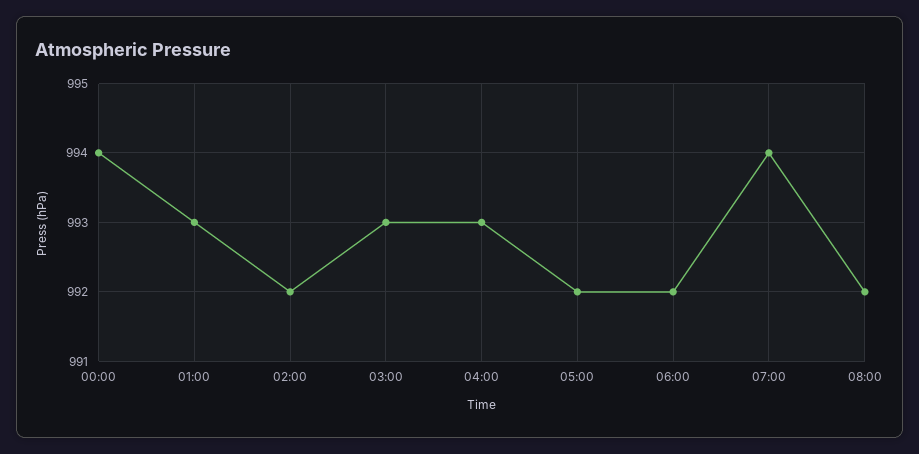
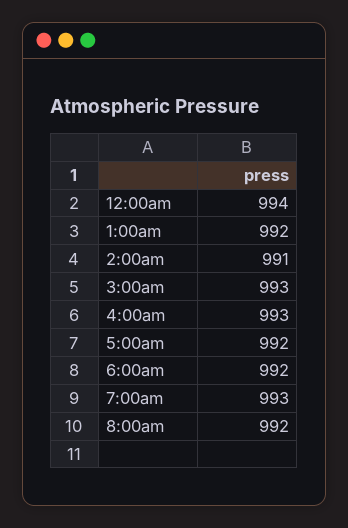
  {
    "00:00": 994,
-   "01:00": 993,
+   "01:00": 992,
-   "02:00": 992,
+   "02:00": 991,
    "03:00": 993,
    "04:00": 993,
    "05:00": 992,
    "06:00": 992,
-   "07:00": 994,
+   "07:00": 993,
    "08:00": 992
  }

